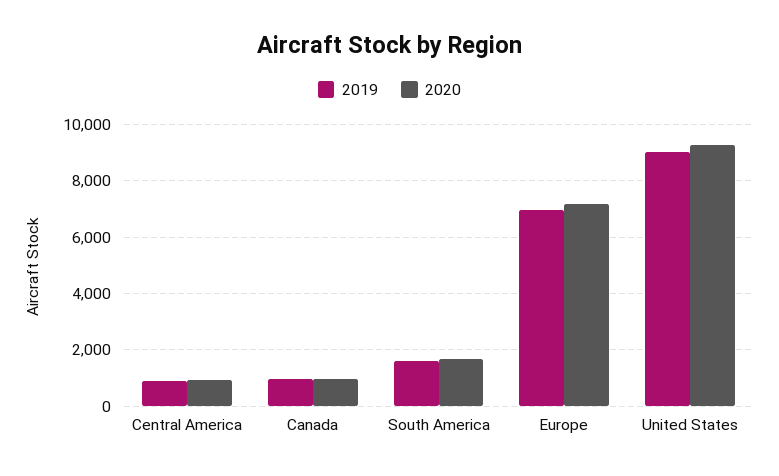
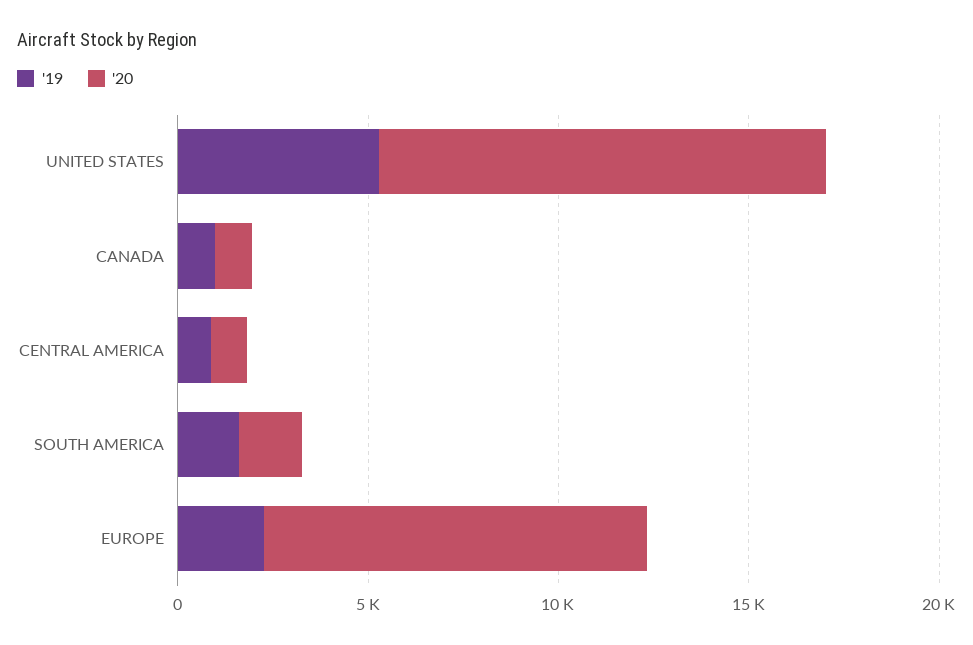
  {
    "2019": {
      "Central America": 1000,
      "Canada": 1000,
      "South America": 1500,
-     "Europe": 7000,
+     "Europe": 2000,
-     "United States": 9000
+     "United States": 5000
    },
    "2020": {
      "Central America": 1000,
      "Canada": 1000,
      "South America": 1750,
-     "Europe": 7250,
+     "Europe": 10000,
-     "United States": 9250
+     "United States": 12000
    }
  }

